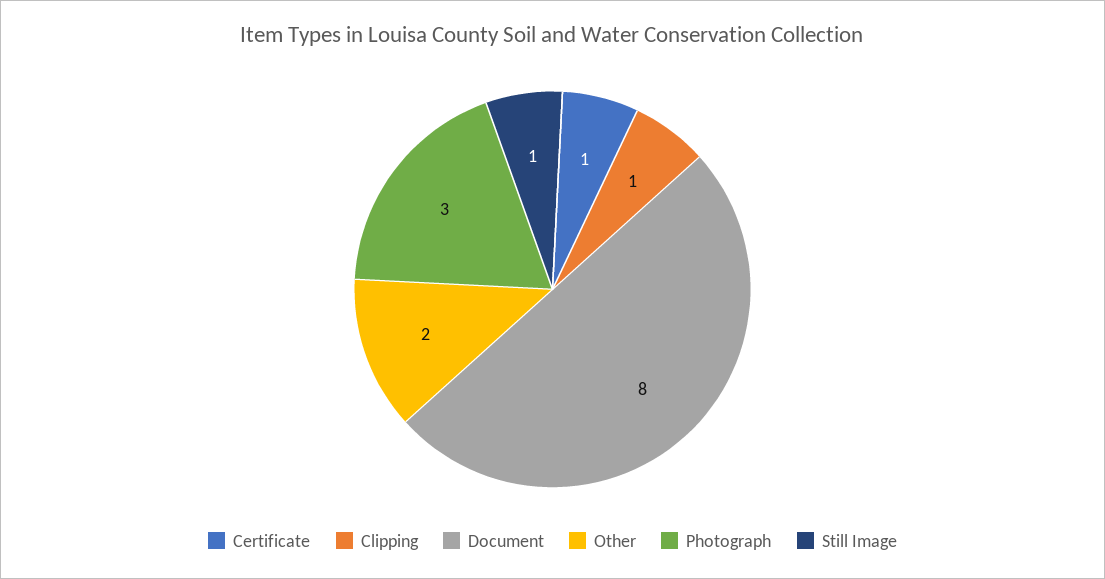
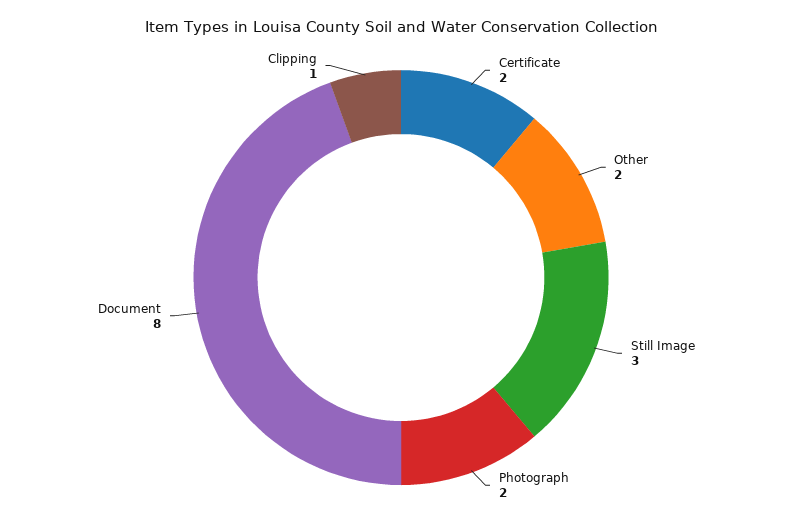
  {
-   "Certificate": 1,
+   "Certificate": 2,
    "Clipping": 1,
    "Document": 8,
    "Other": 2,
-   "Photograph": 3,
+   "Photograph": 2,
-   "Still Image": 1
+   "Still Image": 3
  }

